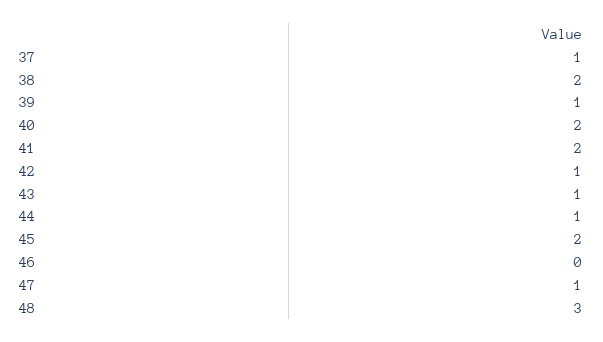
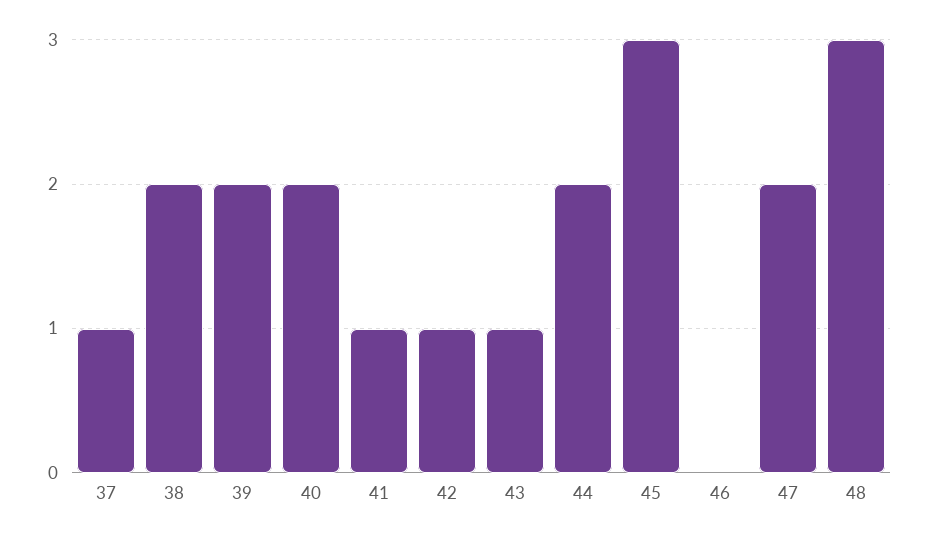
  {
    "37": 1,
    "38": 2,
-   "39": 1,
+   "39": 2,
    "40": 2,
-   "41": 2,
+   "41": 1,
    "42": 1,
    "43": 1,
-   "44": 1,
+   "44": 2,
-   "45": 2,
+   "45": 3,
    "46": 0,
-   "47": 1,
+   "47": 2,
    "48": 3
  }

